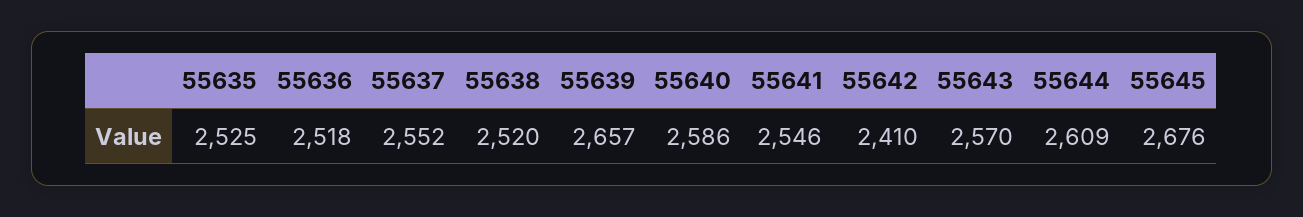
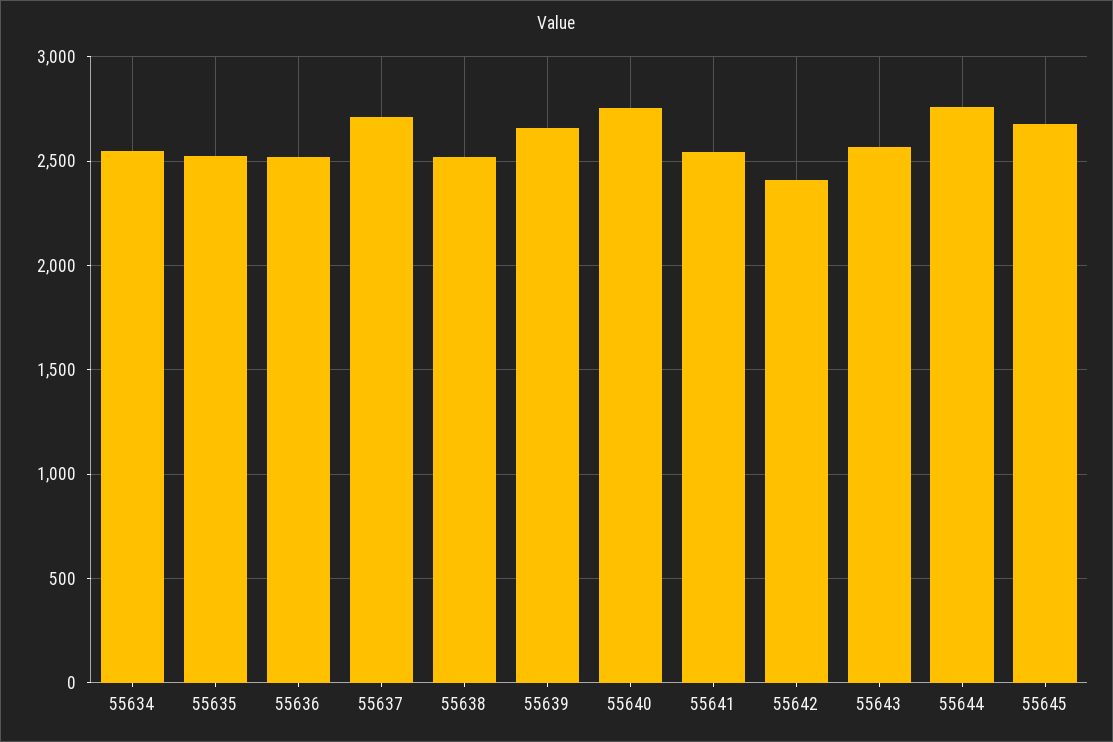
  {
    "55635": 2525,
    "55636": 2518,
-   "55637": 2552,
+   "55637": 2700,
    "55638": 2520,
    "55639": 2657,
-   "55640": 2586,
+   "55640": 2750,
    "55641": 2546,
    "55642": 2410,
    "55643": 2570,
-   "55644": 2609,
+   "55644": 2750,
-   "55645": 2676
+   "55645": 2676,
+   "55634": 2550
  }

